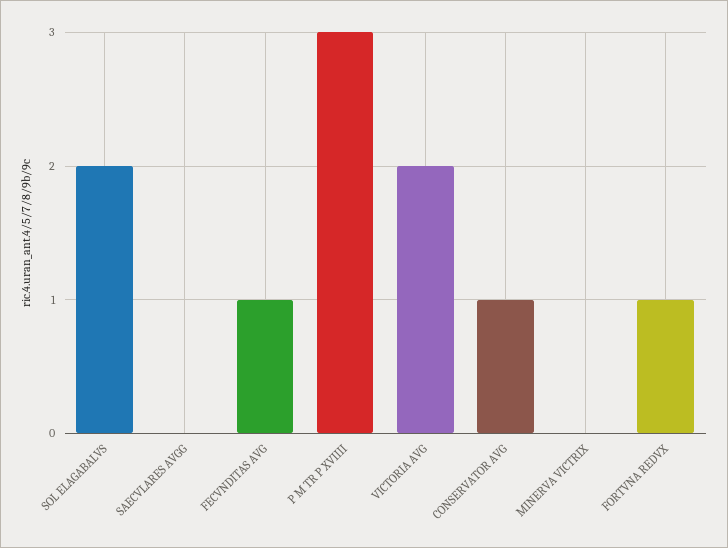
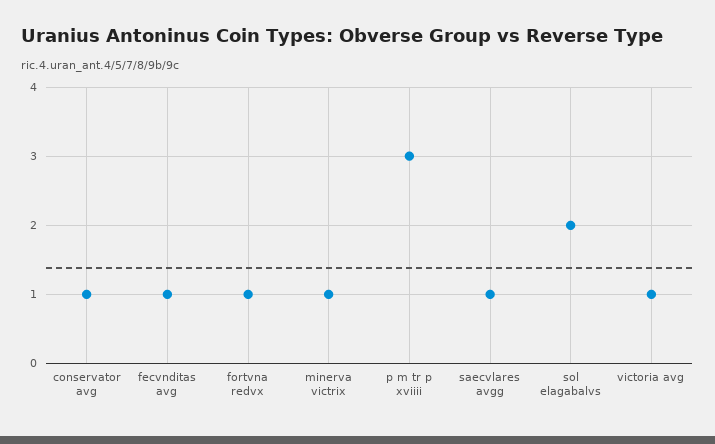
  {
    "SOL ELAGABALVS": 2,
-   "SAECVLARES AVGG": 0,
+   "SAECVLARES AVGG": 1,
    "FECVNDITAS AVG": 1,
    "P M TR P XVIIII": 3,
-   "VICTORIA AVG": 2,
+   "VICTORIA AVG": 1,
    "CONSERVATOR AVG": 1,
-   "MINERVA VICTRIX": 0,
+   "MINERVA VICTRIX": 1,
    "FORTVNA REDVX": 1
  }

